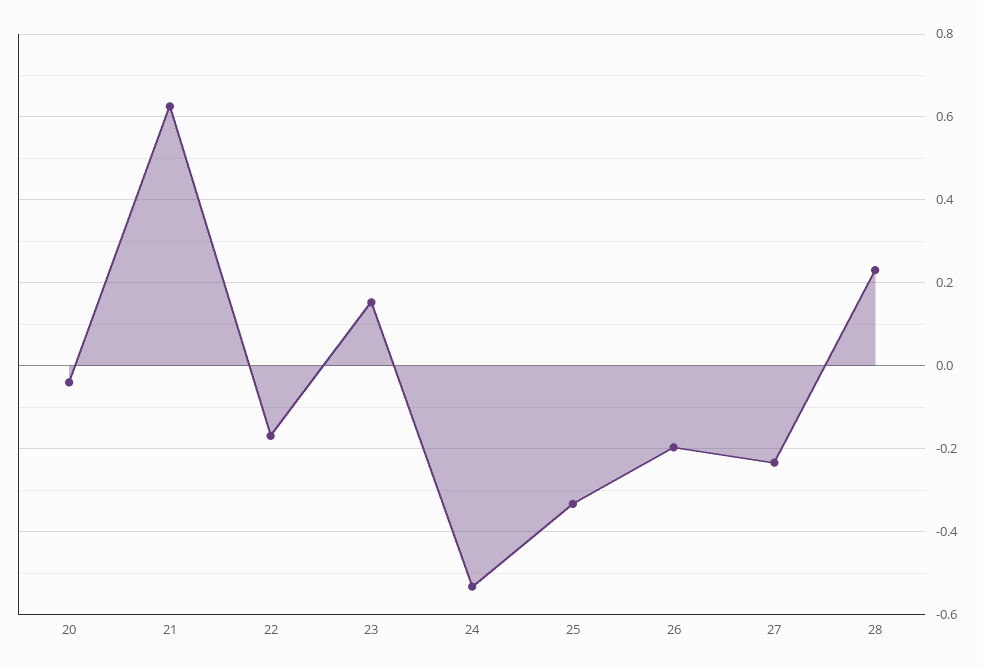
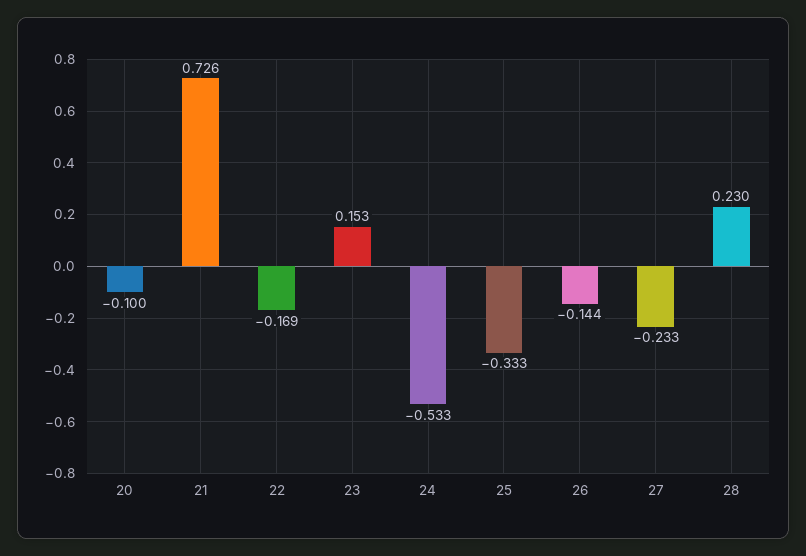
  {
-   "20": -0.04,
+   "20": -0.1,
-   "21": 0.62,
+   "21": 0.726,
    "22": -0.169,
    "23": 0.153,
    "24": -0.533,
    "25": -0.333,
-   "26": -0.2,
+   "26": -0.144,
    "27": -0.233,
    "28": 0.23
  }

